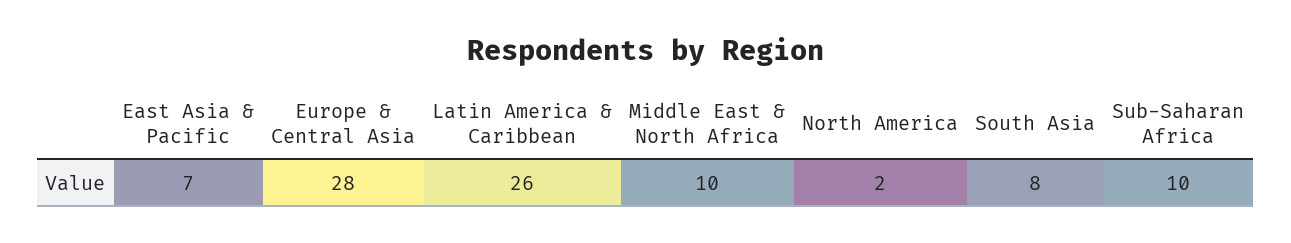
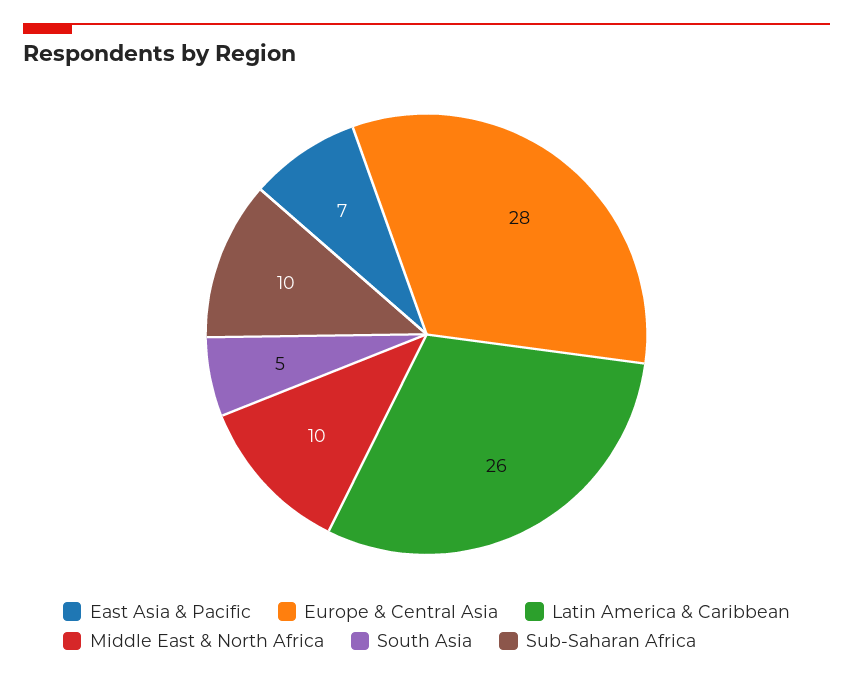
  {
    "East Asia & Pacific": 7,
    "Europe & Central Asia": 28,
    "Latin America & Caribbean": 26,
    "Middle East & North Africa": 10,
-   "North America": 2,
-   "South Asia": 8,
+   "South Asia": 5,
    "Sub-Saharan Africa": 10
  }

